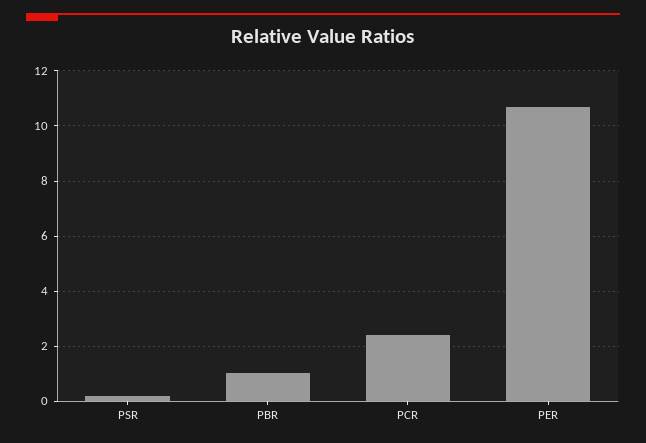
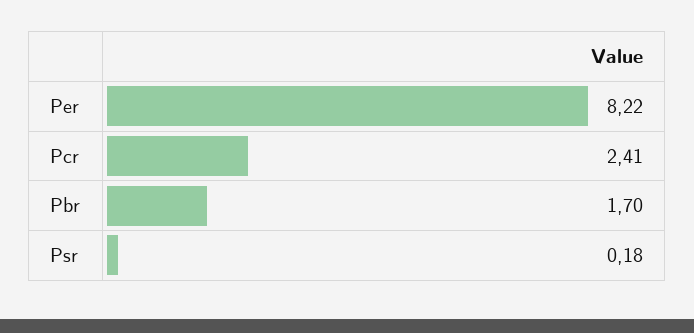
  {
    "PSR": 0.18,
-   "PBR": 1,
+   "PBR": 1.7,
    "PCR": 2.41,
-   "PER": 10.75
+   "PER": 8.22
  }

